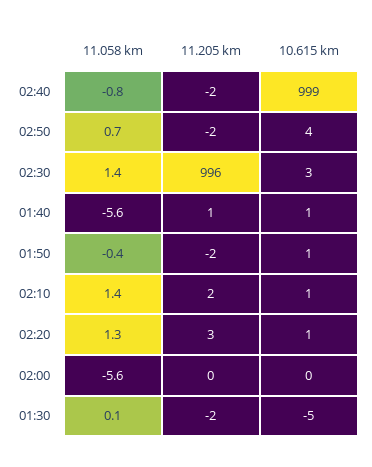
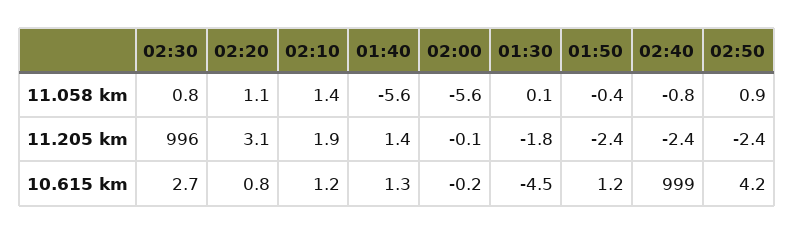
  {
    "11.058 km": {
      "02:40": -0.8,
-     "02:50": 0.7,
+     "02:50": 0.9,
-     "02:30": 1.4,
+     "02:30": 0.8,
      "01:40": -5.6,
      "01:50": -0.4,
      "02:10": 1.4,
-     "02:20": 1.3,
+     "02:20": 1.1,
      "02:00": -5.6,
      "01:30": 0.1
    },
    "11.205 km": {
      "02:40": -2.4,
      "02:50": -2.4,
      "02:30": 996,
      "01:40": 1.4,
      "01:50": -2.4,
      "02:10": 1.9,
      "02:20": 3.1,
      "02:00": -0.1,
      "01:30": -1.8
    },
    "10.615 km": {
      "02:40": 999,
      "02:50": 4.2,
      "02:30": 2.7,
      "01:40": 1.3,
      "01:50": 1.2,
      "02:10": 1.2,
      "02:20": 0.8,
      "02:00": -0.2,
      "01:30": -4.5
    }
  }

